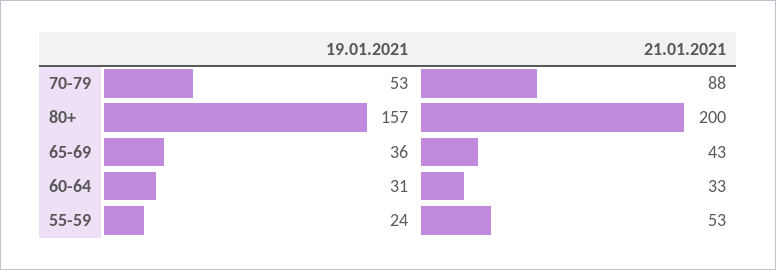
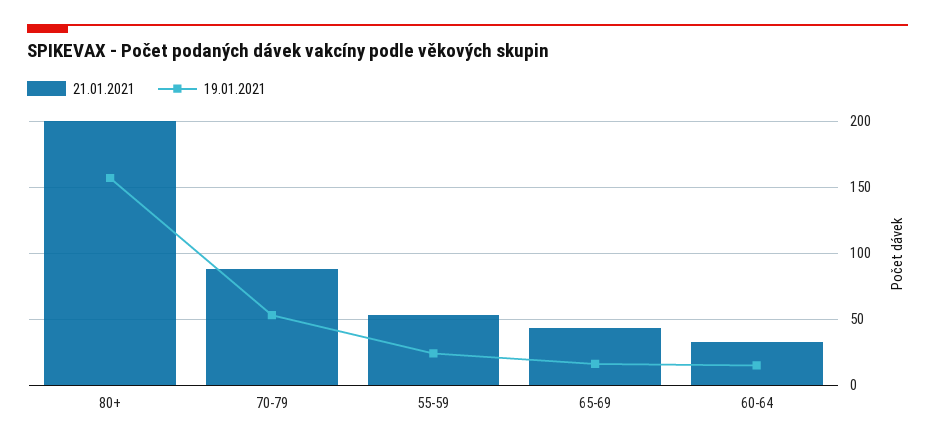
  {
    "19.01.2021": {
      "70-79": 53,
      "80+": 157,
-     "65-69": 36,
+     "65-69": 15,
-     "60-64": 31,
+     "60-64": 15,
      "55-59": 24
    },
    "21.01.2021": {
      "70-79": 88,
      "80+": 200,
      "65-69": 43,
      "60-64": 33,
      "55-59": 53
    }
  }

